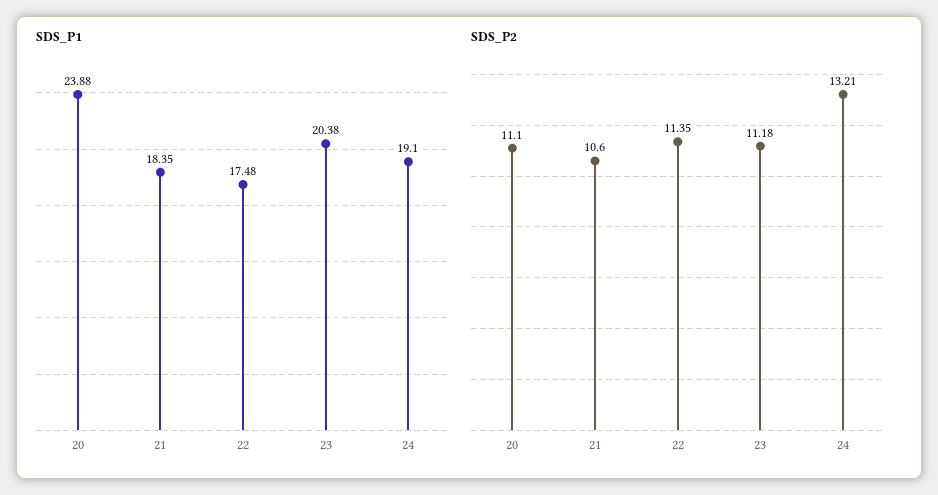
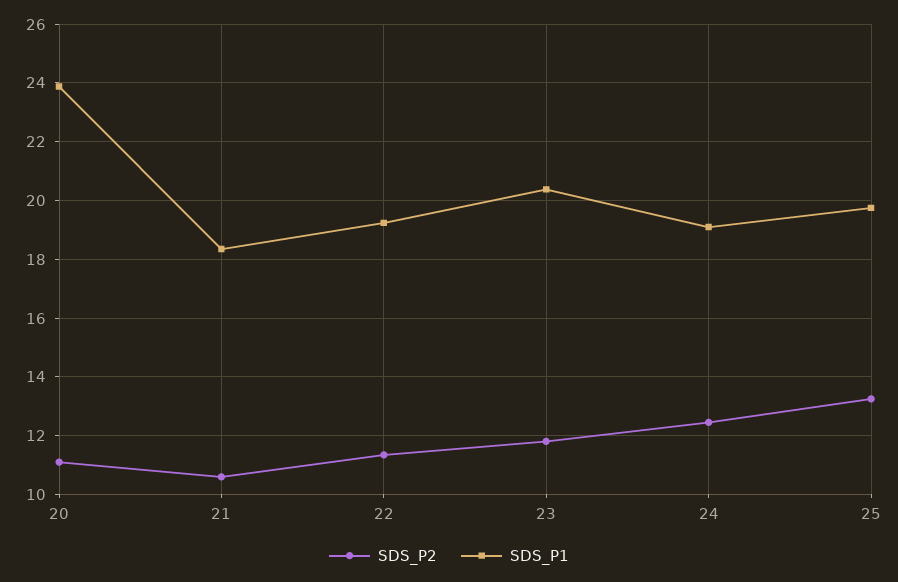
  {
    "SDS_P1": {
      "20": 23.88,
      "21": 18.35,
-     "22": 17.48,
+     "22": 19.25,
      "23": 20.38,
-     "24": 19.1
+     "24": 19.1,
+     "25": 19.75
    },
    "SDS_P2": {
      "20": 11.1,
      "21": 10.6,
      "22": 11.35,
-     "23": 11.18,
+     "23": 11.75,
-     "24": 13.21
+     "24": 12.5,
+     "25": 13.25
    }
  }

